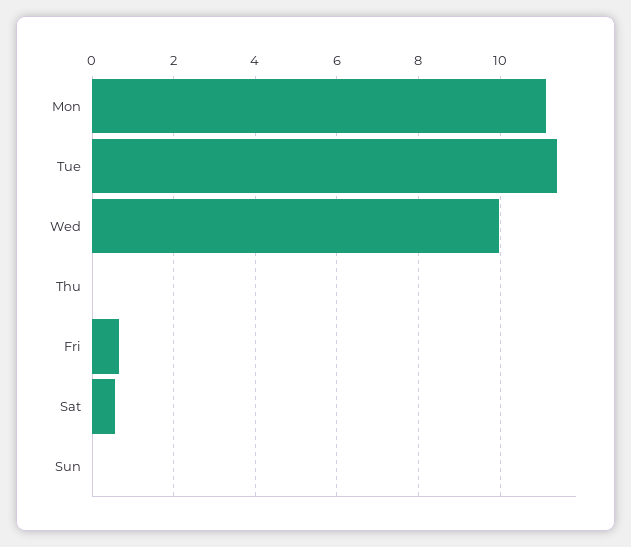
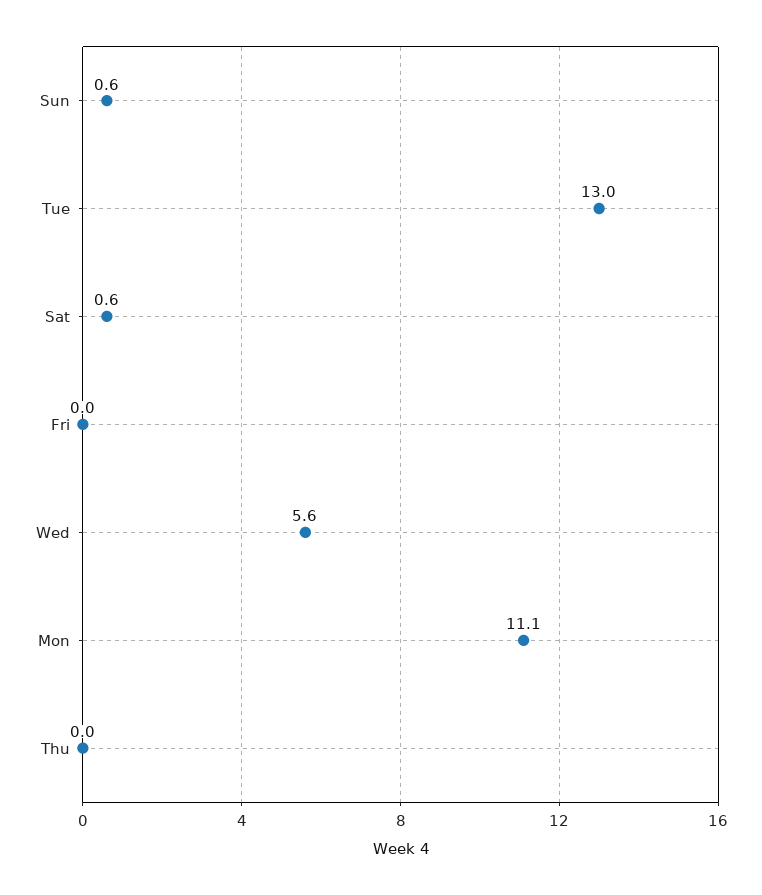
  {
    "Mon": 11.1,
-   "Tue": 11.4,
+   "Tue": 13,
-   "Wed": 10,
+   "Wed": 5.6,
    "Thu": 0,
-   "Fri": 0.6,
+   "Fri": 0,
    "Sat": 0.6,
-   "Sun": 0
+   "Sun": 0.6
  }

